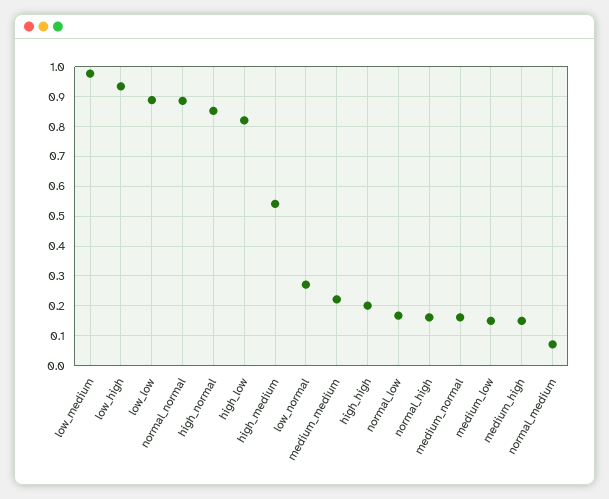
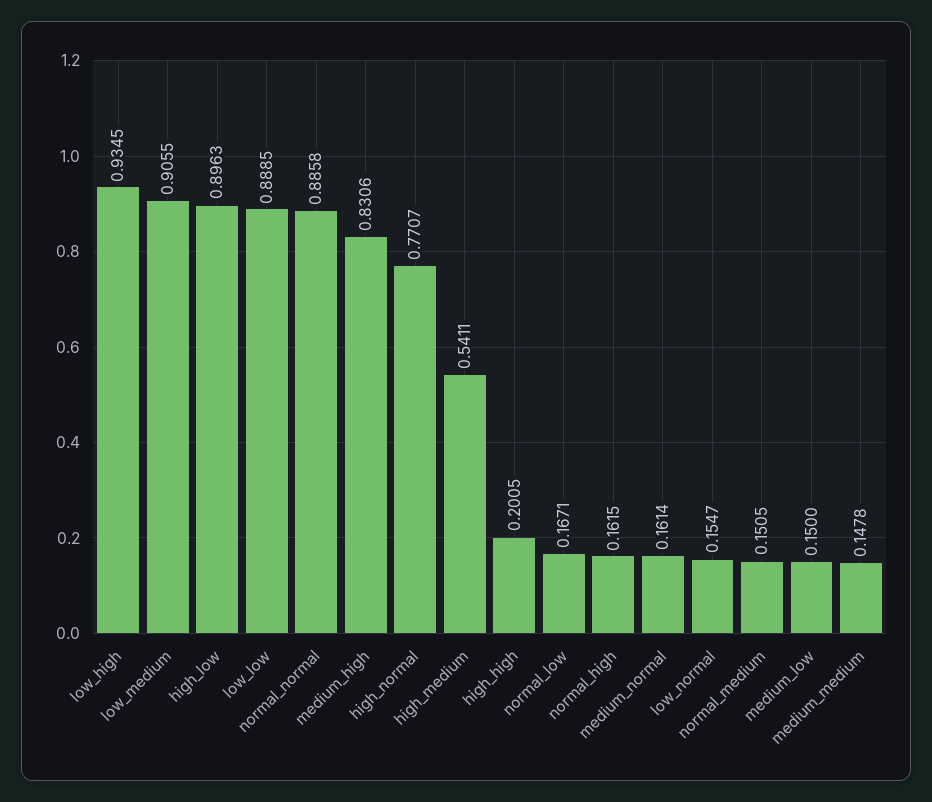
  {
-   "low_medium": 0.975,
+   "low_medium": 0.9055,
    "low_high": 0.9345,
    "low_low": 0.8885,
    "normal_normal": 0.8858,
-   "high_normal": 0.85,
+   "high_normal": 0.7707,
-   "high_low": 0.825,
+   "high_low": 0.8963,
    "high_medium": 0.5411,
-   "low_normal": 0.275,
+   "low_normal": 0.1547,
-   "medium_medium": 0.225,
+   "medium_medium": 0.1478,
    "high_high": 0.2005,
    "normal_low": 0.1671,
    "normal_high": 0.1615,
    "medium_normal": 0.1614,
    "medium_low": 0.15,
-   "medium_high": 0.15,
+   "medium_high": 0.8306,
-   "normal_medium": 0.075
+   "normal_medium": 0.1505
  }

